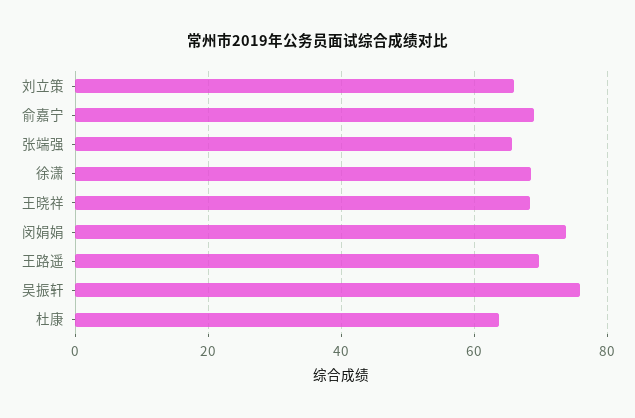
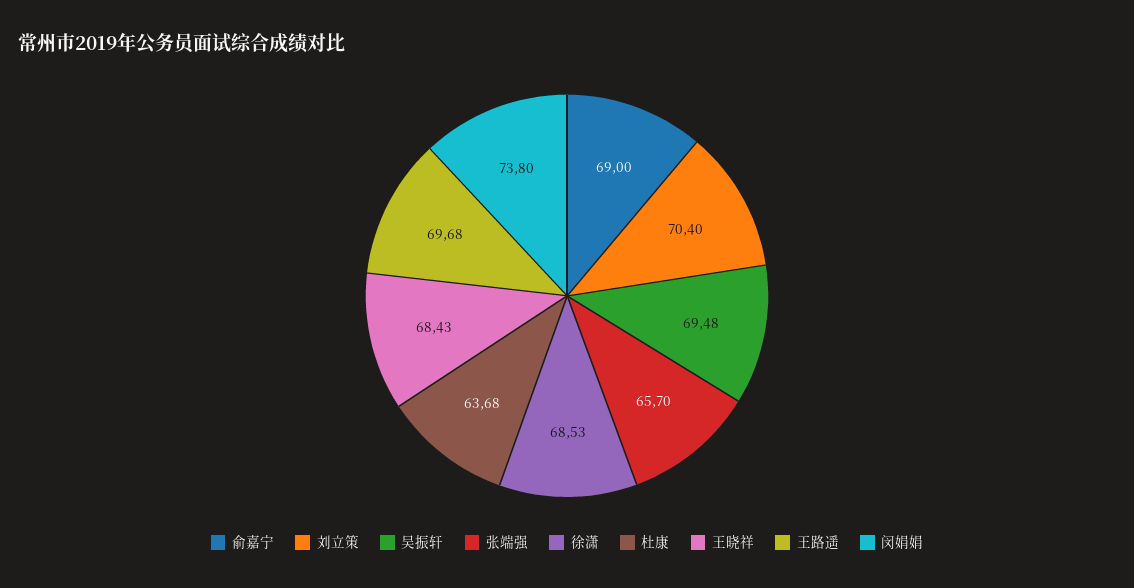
  {
-   "刘立策": 66,
+   "刘立策": 70.4,
    "俞嘉宁": 69,
    "张端强": 65.7,
    "徐潇": 68.53,
    "王晓祥": 68.43,
    "闵娟娟": 73.8,
    "王路遥": 69.68,
-   "吴振轩": 76,
+   "吴振轩": 69.48,
    "杜康": 63.68
  }

